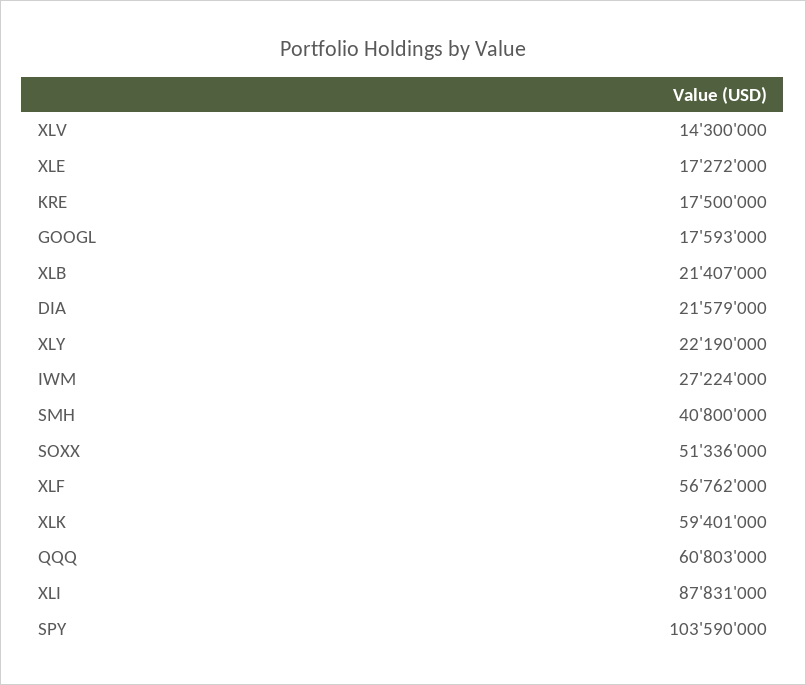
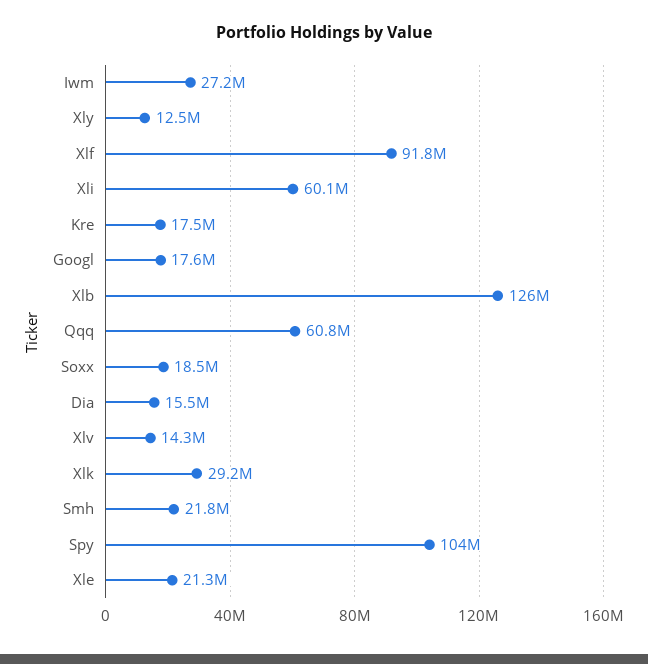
  {
    "XLV": 14300000,
-   "XLE": 17272000,
+   "XLE": 21300000,
    "KRE": 17500000,
    "GOOGL": 17593000,
-   "XLB": 21407000,
+   "XLB": 126000000,
-   "DIA": 21579000,
+   "DIA": 15500000,
-   "XLY": 22190000,
+   "XLY": 12500000,
    "IWM": 27224000,
-   "SMH": 40800000,
+   "SMH": 21800000,
-   "SOXX": 51336000,
+   "SOXX": 18500000,
-   "XLF": 56762000,
+   "XLF": 91800000,
-   "XLK": 59401000,
+   "XLK": 29200000,
    "QQQ": 60803000,
-   "XLI": 87831000,
+   "XLI": 60100000,
    "SPY": 103590000
  }

